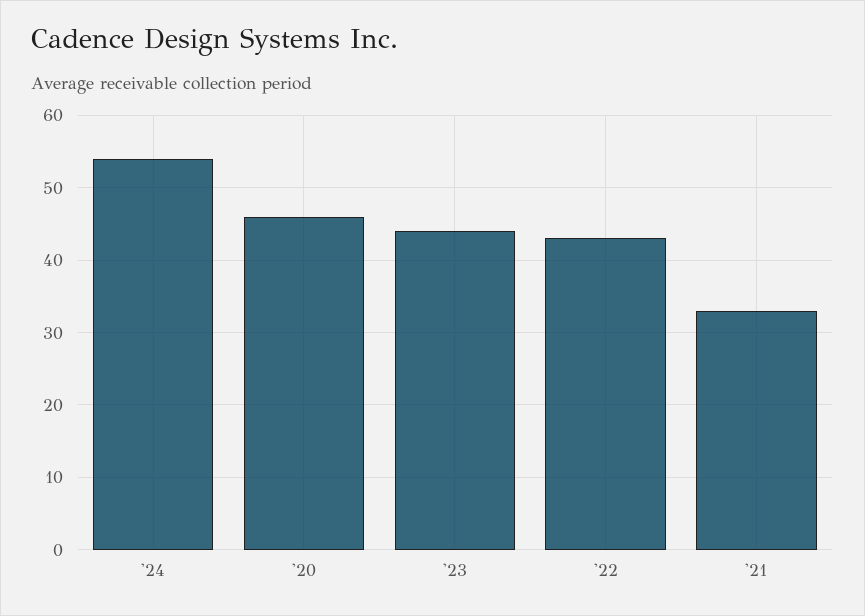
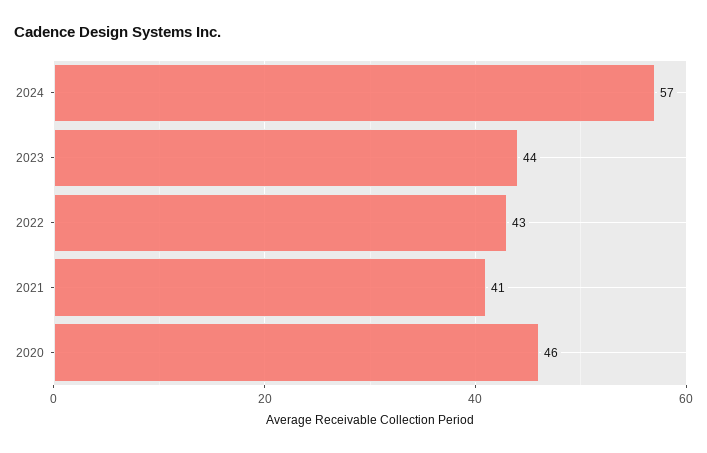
  {
-   "'24": 54,
+   "'24": 57,
    "'20": 46,
    "'23": 44,
    "'22": 43,
-   "'21": 33
+   "'21": 41
  }

